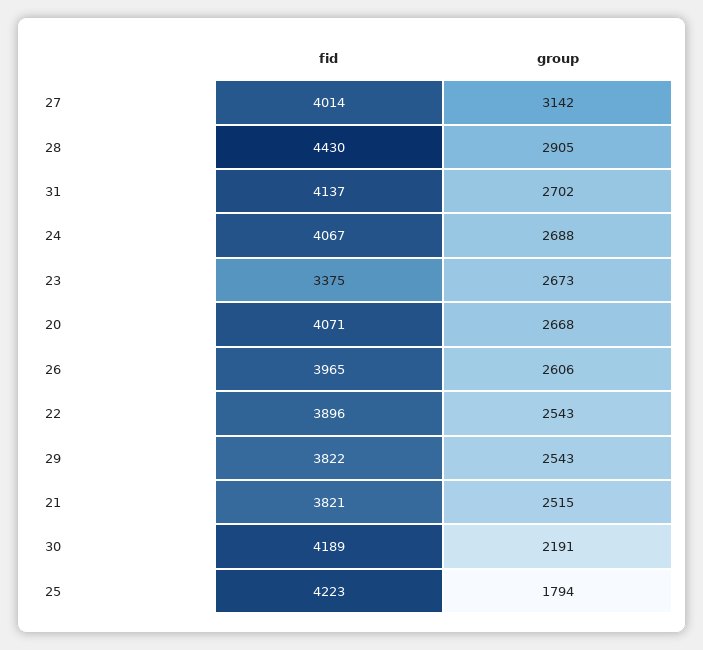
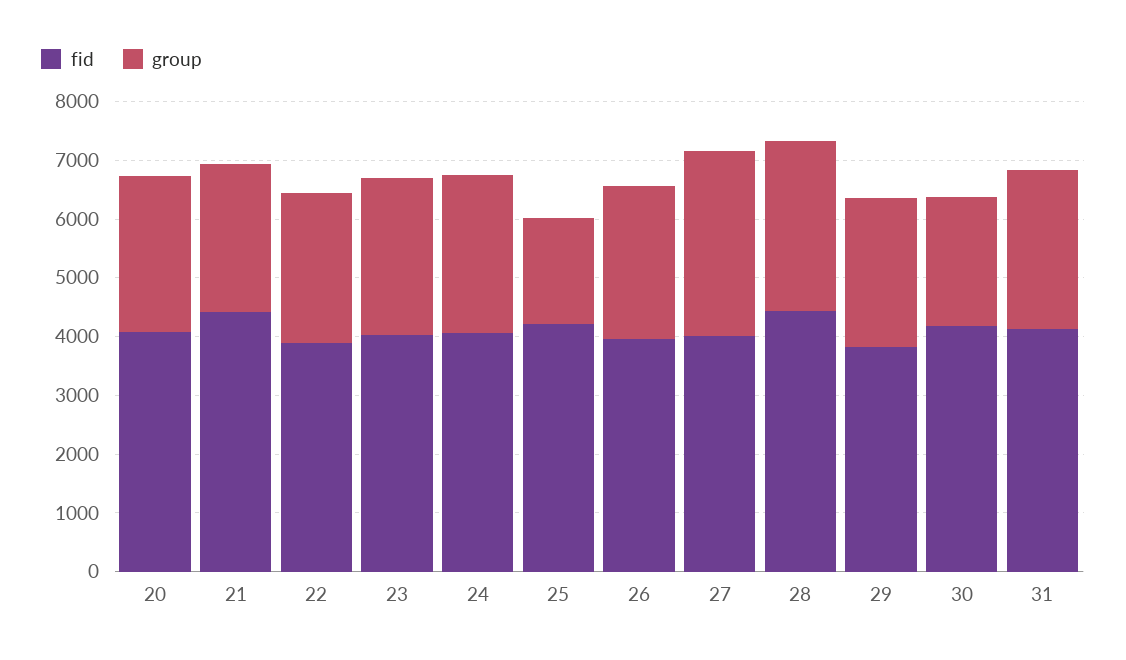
  {
    "fid": {
      "27": 4014,
      "28": 4430,
      "31": 4137,
      "24": 4067,
-     "23": 3375,
+     "23": 4000,
      "20": 4071,
      "26": 3965,
      "22": 3896,
      "29": 3822,
-     "21": 3821,
+     "21": 4400,
      "30": 4189,
      "25": 4223
    },
    "group": {
      "27": 3142,
      "28": 2905,
      "31": 2702,
      "24": 2688,
      "23": 2673,
      "20": 2668,
      "26": 2606,
      "22": 2543,
      "29": 2543,
      "21": 2515,
      "30": 2191,
      "25": 1794
    }
  }

